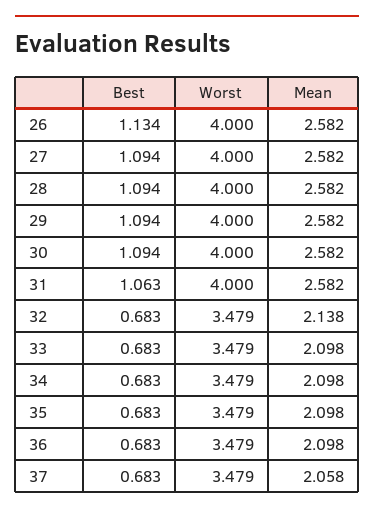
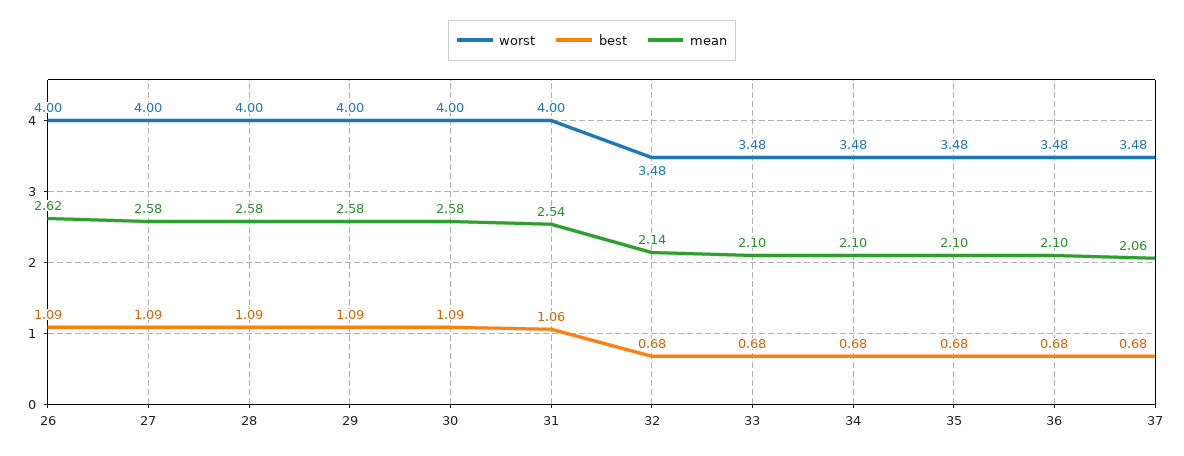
  {
    "Best": {
-     "26": 1.134,
+     "26": 1.09,
      "27": 1.094,
      "28": 1.094,
      "29": 1.094,
      "30": 1.094,
      "31": 1.063,
      "32": 0.683,
      "33": 0.683,
      "34": 0.683,
      "35": 0.683,
      "36": 0.683,
      "37": 0.683
    },
    "Worst": {
      "26": 4,
      "27": 4,
      "28": 4,
      "29": 4,
      "30": 4,
      "31": 4,
      "32": 3.479,
      "33": 3.479,
      "34": 3.479,
      "35": 3.479,
      "36": 3.479,
      "37": 3.479
    },
    "Mean": {
-     "26": 2.582,
+     "26": 2.62,
      "27": 2.582,
      "28": 2.582,
      "29": 2.582,
      "30": 2.582,
-     "31": 2.582,
+     "31": 2.54,
      "32": 2.138,
      "33": 2.098,
      "34": 2.098,
      "35": 2.098,
      "36": 2.098,
      "37": 2.058
    }
  }

